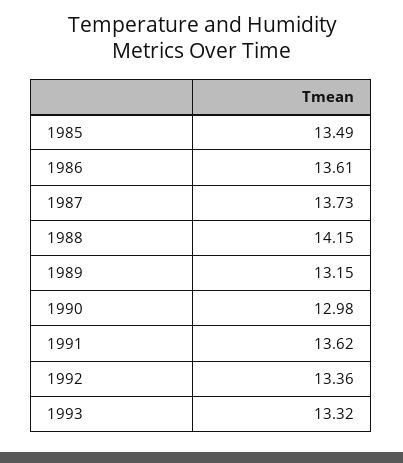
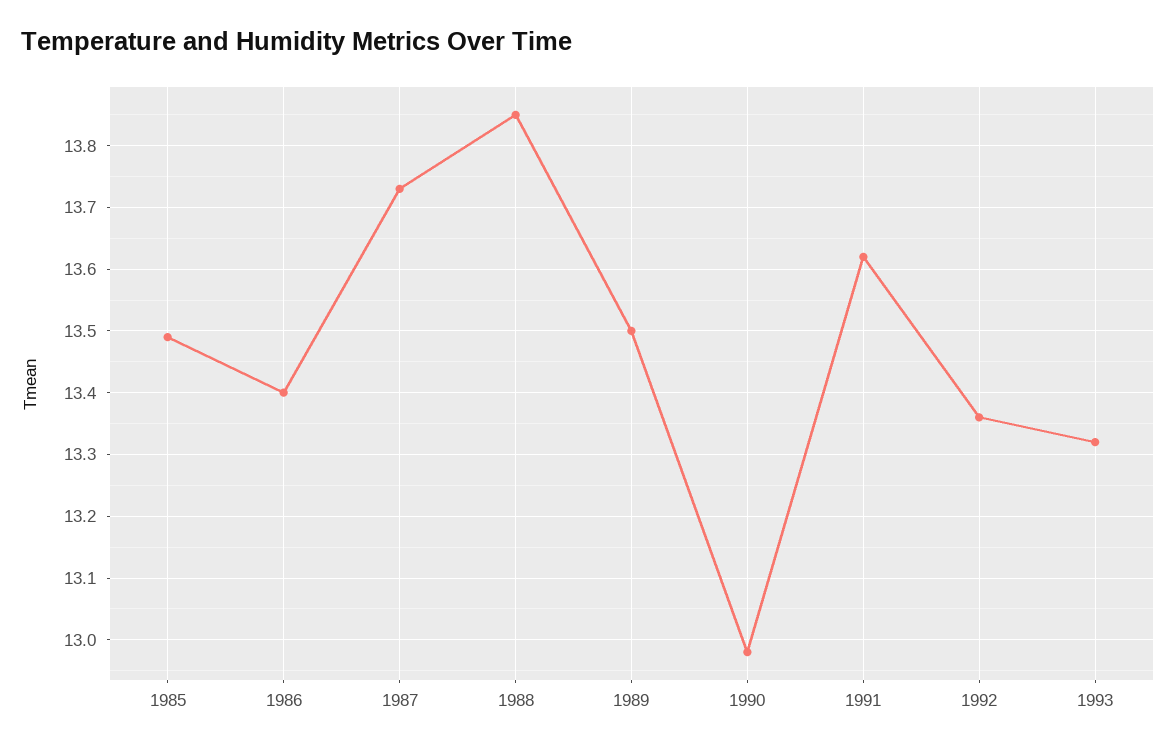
  {
    "1985": 13.49,
-   "1986": 13.61,
+   "1986": 13.4,
    "1987": 13.73,
-   "1988": 14.15,
+   "1988": 13.85,
-   "1989": 13.15,
+   "1989": 13.5,
    "1990": 12.98,
    "1991": 13.62,
    "1992": 13.36,
    "1993": 13.32
  }

